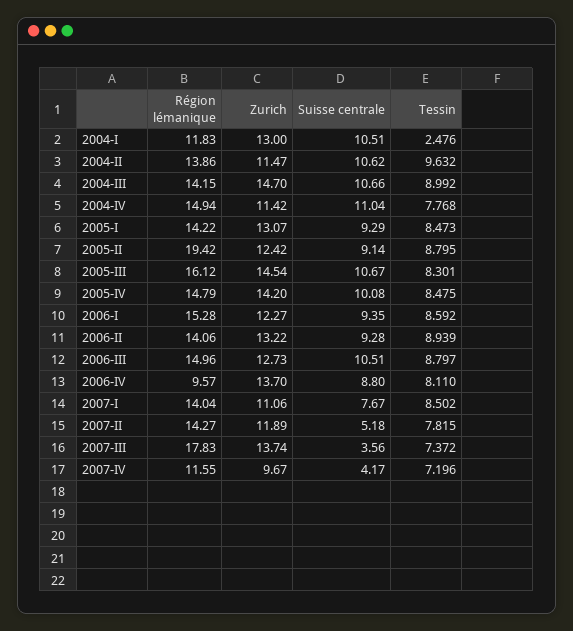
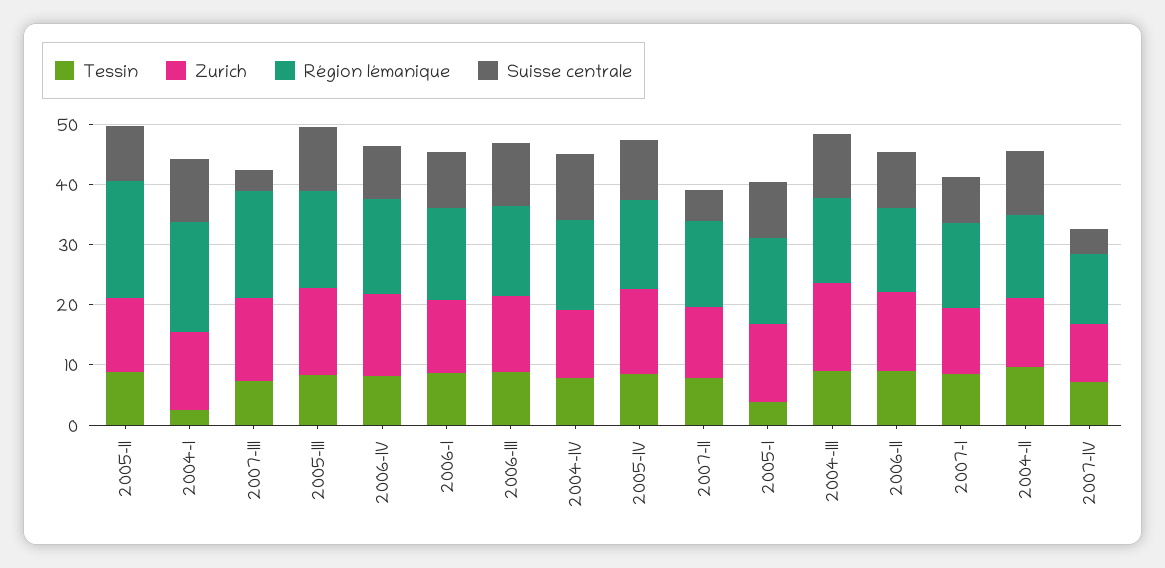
  {
    "Région lémanique": {
-     "2004-I": 11.83,
+     "2004-I": 18,
      "2004-II": 13.86,
      "2004-III": 14.15,
      "2004-IV": 14.94,
      "2005-I": 14.22,
      "2005-II": 19.42,
      "2005-III": 16.12,
      "2005-IV": 14.79,
      "2006-I": 15.28,
      "2006-II": 14.06,
      "2006-III": 14.96,
-     "2006-IV": 9.57,
+     "2006-IV": 16,
      "2007-I": 14.04,
      "2007-II": 14.27,
      "2007-III": 17.83,
      "2007-IV": 11.55
    },
    "Zurich": {
      "2004-I": 13,
      "2004-II": 11.47,
      "2004-III": 14.7,
      "2004-IV": 11.42,
      "2005-I": 13.07,
      "2005-II": 12.42,
      "2005-III": 14.54,
      "2005-IV": 14.2,
      "2006-I": 12.27,
      "2006-II": 13.22,
      "2006-III": 12.73,
      "2006-IV": 13.7,
      "2007-I": 11.06,
      "2007-II": 11.89,
      "2007-III": 13.74,
      "2007-IV": 9.67
    },
    "Suisse centrale": {
      "2004-I": 10.51,
      "2004-II": 10.62,
      "2004-III": 10.66,
      "2004-IV": 11.04,
      "2005-I": 9.29,
      "2005-II": 9.14,
      "2005-III": 10.67,
      "2005-IV": 10.08,
      "2006-I": 9.35,
      "2006-II": 9.28,
      "2006-III": 10.51,
      "2006-IV": 8.8,
      "2007-I": 7.67,
      "2007-II": 5.18,
      "2007-III": 3.56,
      "2007-IV": 4.17
    },
    "Tessin": {
      "2004-I": 2.476,
      "2004-II": 9.632,
      "2004-III": 8.992,
      "2004-IV": 7.768,
-     "2005-I": 8.473,
+     "2005-I": 4,
      "2005-II": 8.795,
      "2005-III": 8.301,
      "2005-IV": 8.475,
      "2006-I": 8.592,
      "2006-II": 8.939,
      "2006-III": 8.797,
      "2006-IV": 8.11,
      "2007-I": 8.502,
      "2007-II": 7.815,
      "2007-III": 7.372,
      "2007-IV": 7.196
    }
  }

